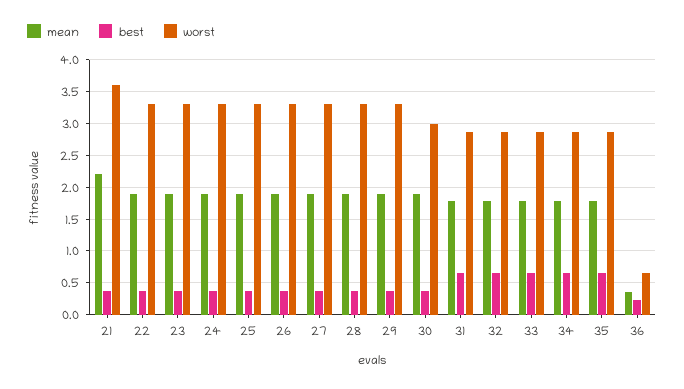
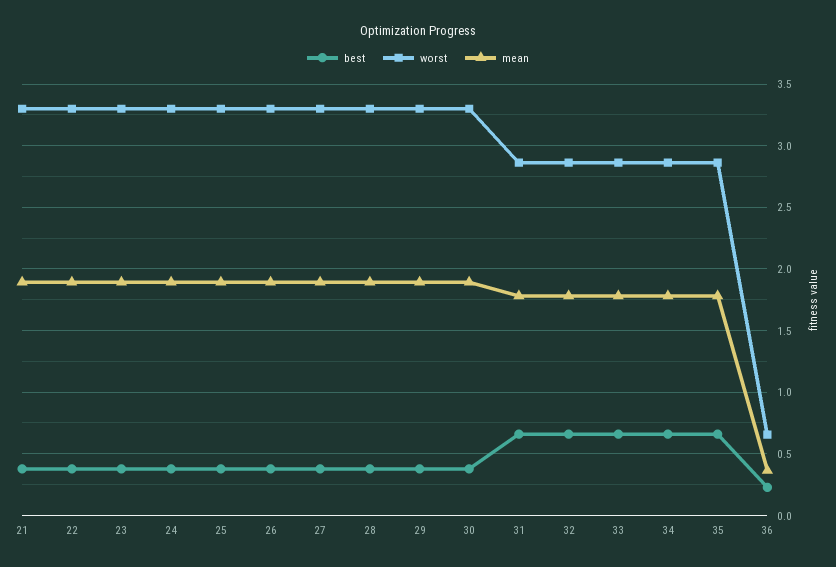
  {
    "mean": {
-     "21": 2.2,
+     "21": 1.9,
      "22": 1.9,
      "23": 1.9,
      "24": 1.9,
      "25": 1.9,
      "26": 1.9,
      "27": 1.9,
      "28": 1.9,
      "29": 1.9,
      "30": 1.9,
      "31": 1.8,
      "32": 1.8,
      "33": 1.8,
      "34": 1.8,
      "35": 1.8,
      "36": 0.35
    },
    "best": {
      "21": 0.4,
      "22": 0.4,
      "23": 0.4,
      "24": 0.4,
      "25": 0.4,
      "26": 0.4,
      "27": 0.4,
      "28": 0.4,
      "29": 0.4,
      "30": 0.4,
      "31": 0.65,
      "32": 0.65,
      "33": 0.65,
      "34": 0.65,
      "35": 0.65,
      "36": 0.25
    },
    "worst": {
-     "21": 3.6,
+     "21": 3.3,
      "22": 3.3,
      "23": 3.3,
      "24": 3.3,
      "25": 3.3,
      "26": 3.3,
      "27": 3.3,
      "28": 3.3,
      "29": 3.3,
-     "30": 3,
+     "30": 3.3,
      "31": 2.85,
      "32": 2.85,
      "33": 2.85,
      "34": 2.85,
      "35": 2.85,
      "36": 0.65
    }
  }

